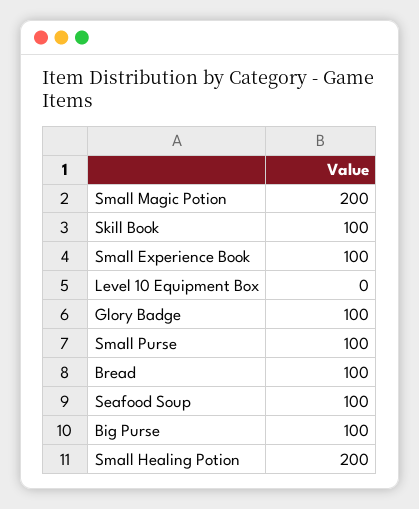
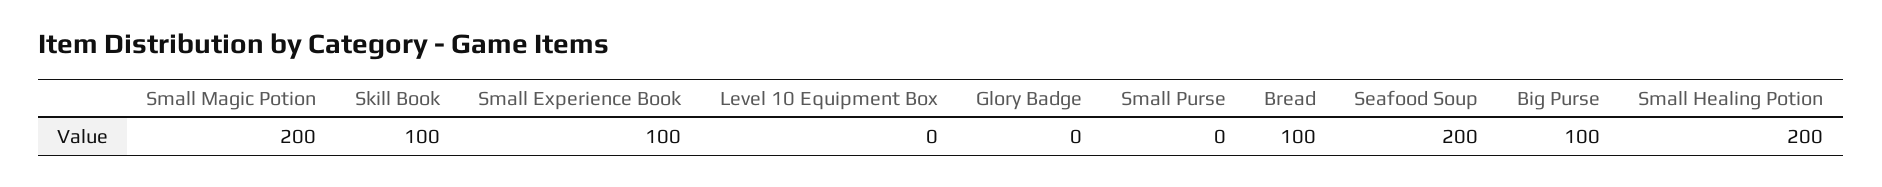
  {
    "Small Magic Potion": 200,
    "Skill Book": 100,
    "Small Experience Book": 100,
    "Level 10 Equipment Box": 0,
-   "Glory Badge": 100,
+   "Glory Badge": 0,
-   "Small Purse": 100,
+   "Small Purse": 0,
    "Bread": 100,
-   "Seafood Soup": 100,
+   "Seafood Soup": 200,
    "Big Purse": 100,
    "Small Healing Potion": 200
  }

